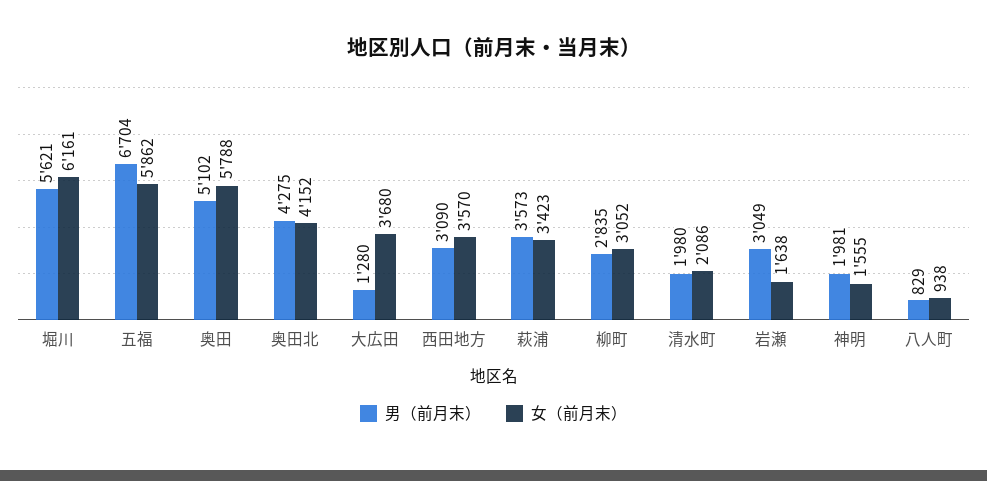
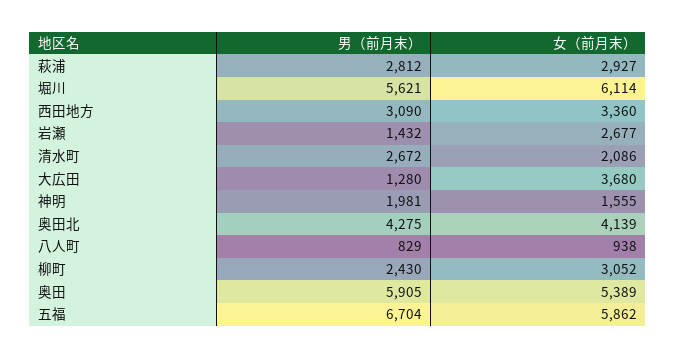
  {
    "男（前月末）": {
      "堀川": 5621,
      "五福": 6704,
-     "奥田": 5102,
+     "奥田": 5905,
      "奥田北": 4275,
      "大広田": 1280,
      "西田地方": 3090,
-     "萩浦": 3573,
+     "萩浦": 2812,
-     "柳町": 2835,
+     "柳町": 2430,
-     "清水町": 1980,
+     "清水町": 2672,
-     "岩瀬": 3049,
+     "岩瀬": 1432,
      "神明": 1981,
      "八人町": 829
    },
    "女（前月末）": {
-     "堀川": 6161,
+     "堀川": 6114,
      "五福": 5862,
-     "奥田": 5788,
+     "奥田": 5389,
-     "奥田北": 4152,
+     "奥田北": 4139,
      "大広田": 3680,
-     "西田地方": 3570,
+     "西田地方": 3360,
-     "萩浦": 3423,
+     "萩浦": 2927,
      "柳町": 3052,
      "清水町": 2086,
-     "岩瀬": 1638,
+     "岩瀬": 2677,
      "神明": 1555,
      "八人町": 938
    }
  }

